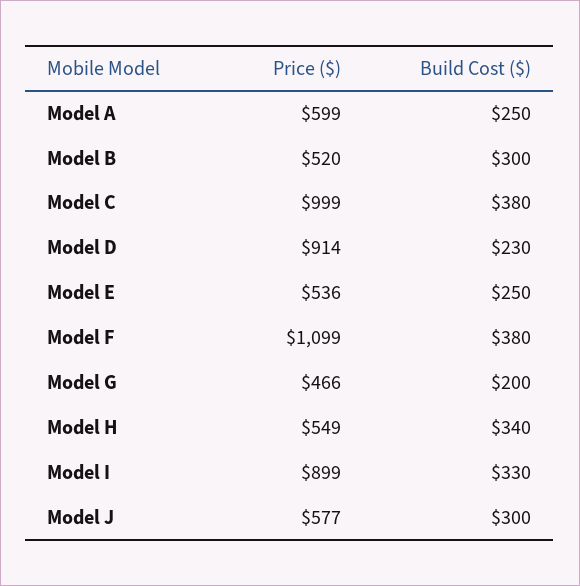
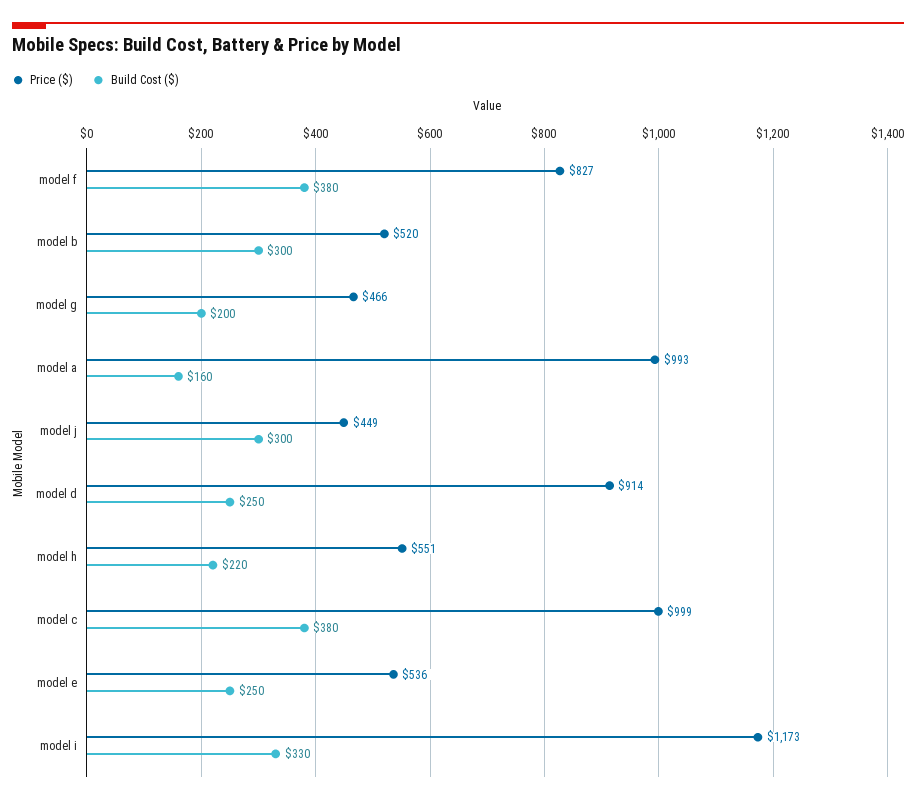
  {
    "Price ($)": {
-     "Model A": 599,
+     "Model A": 993,
      "Model B": 520,
      "Model C": 999,
      "Model D": 914,
      "Model E": 536,
-     "Model F": 1099,
+     "Model F": 827,
      "Model G": 466,
-     "Model H": 549,
+     "Model H": 551,
-     "Model I": 899,
+     "Model I": 1173,
-     "Model J": 577
+     "Model J": 449
    },
    "Build Cost ($)": {
-     "Model A": 250,
+     "Model A": 160,
      "Model B": 300,
      "Model C": 380,
-     "Model D": 230,
+     "Model D": 250,
      "Model E": 250,
      "Model F": 380,
      "Model G": 200,
-     "Model H": 340,
+     "Model H": 220,
      "Model I": 330,
      "Model J": 300
    }
  }

